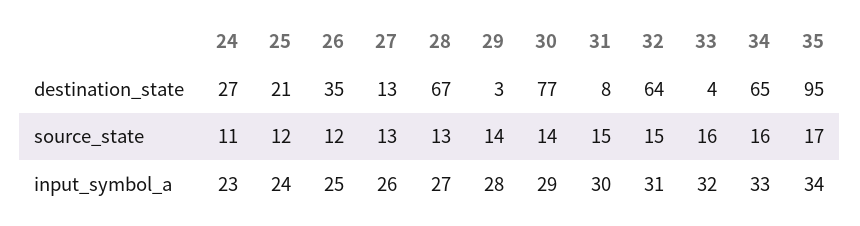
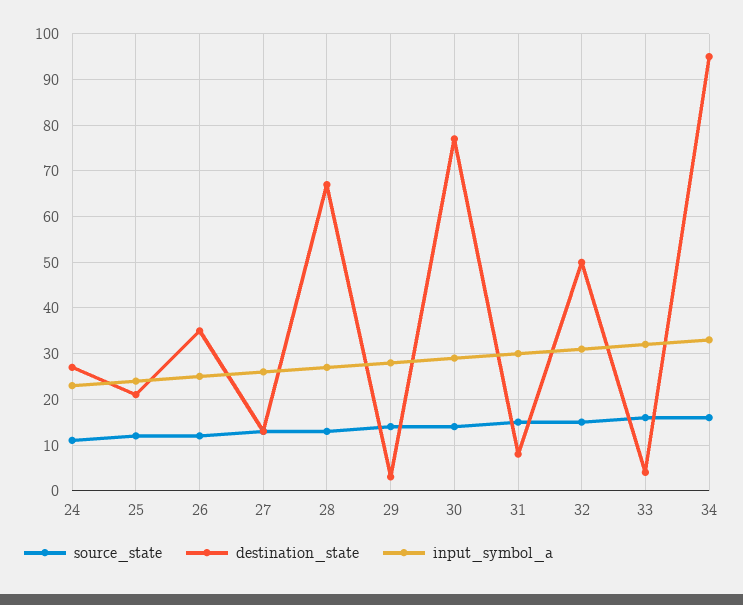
  {
    "destination_state": {
      "24": 27,
      "25": 21,
      "26": 35,
      "27": 13,
      "28": 67,
      "29": 3,
      "30": 77,
      "31": 8,
-     "32": 64,
+     "32": 50,
      "33": 4,
-     "34": 65,
+     "34": 95
-     "35": 95
    },
    "source_state": {
      "24": 11,
      "25": 12,
      "26": 12,
      "27": 13,
      "28": 13,
      "29": 14,
      "30": 14,
      "31": 15,
      "32": 15,
      "33": 16,
-     "34": 16,
+     "34": 16
-     "35": 17
    },
    "input_symbol_a": {
      "24": 23,
      "25": 24,
      "26": 25,
      "27": 26,
      "28": 27,
      "29": 28,
      "30": 29,
      "31": 30,
      "32": 31,
      "33": 32,
-     "34": 33,
+     "34": 33
-     "35": 34
    }
  }

